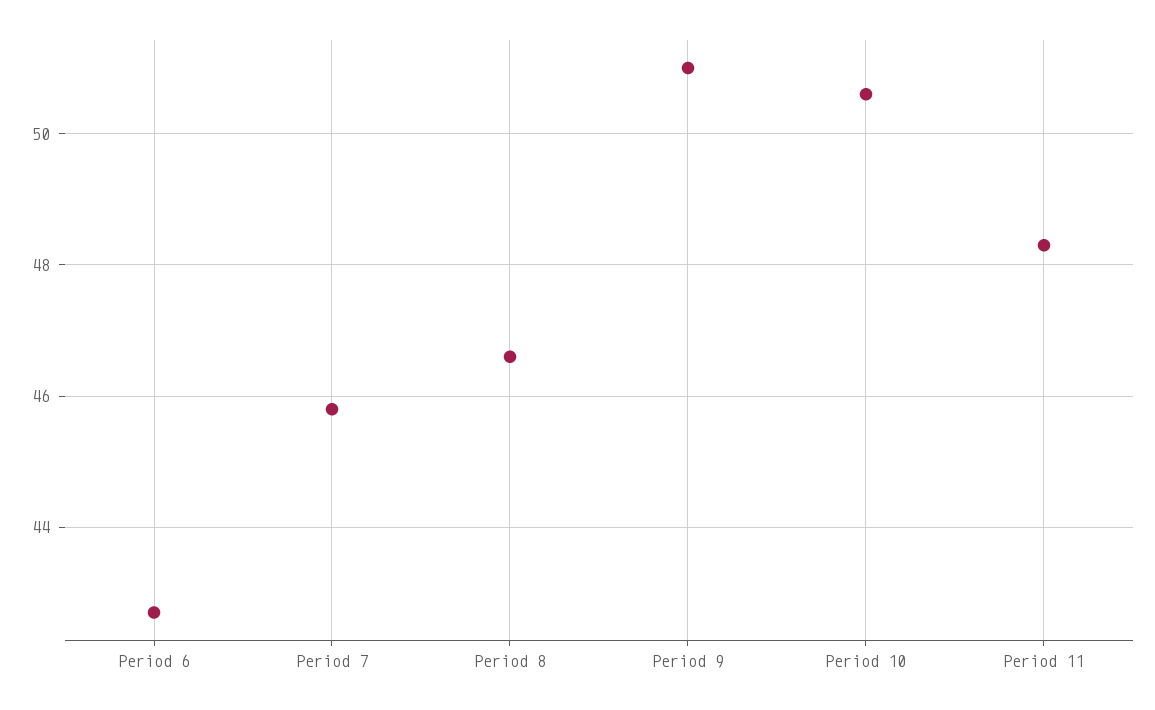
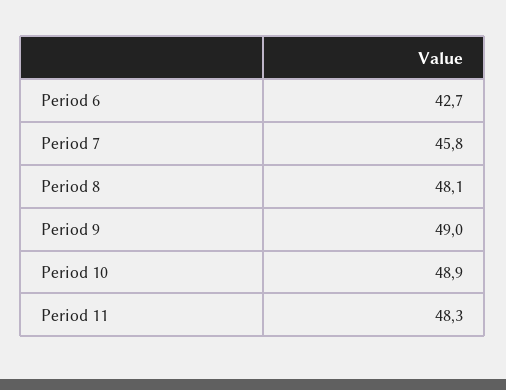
  {
    "Period 6": 42.7,
    "Period 7": 45.8,
-   "Period 8": 46.5,
+   "Period 8": 48.1,
-   "Period 9": 51,
+   "Period 9": 49,
-   "Period 10": 50.5,
+   "Period 10": 48.9,
    "Period 11": 48.3
  }

